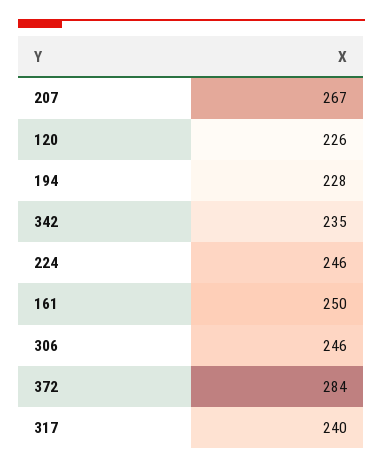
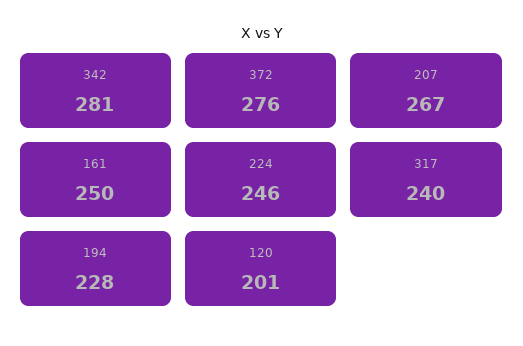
  {
    "207": 267,
-   "120": 226,
+   "120": 201,
    "194": 228,
-   "342": 235,
+   "342": 281,
    "224": 246,
    "161": 250,
-   "306": 246,
-   "372": 284,
+   "372": 276,
    "317": 240
  }

